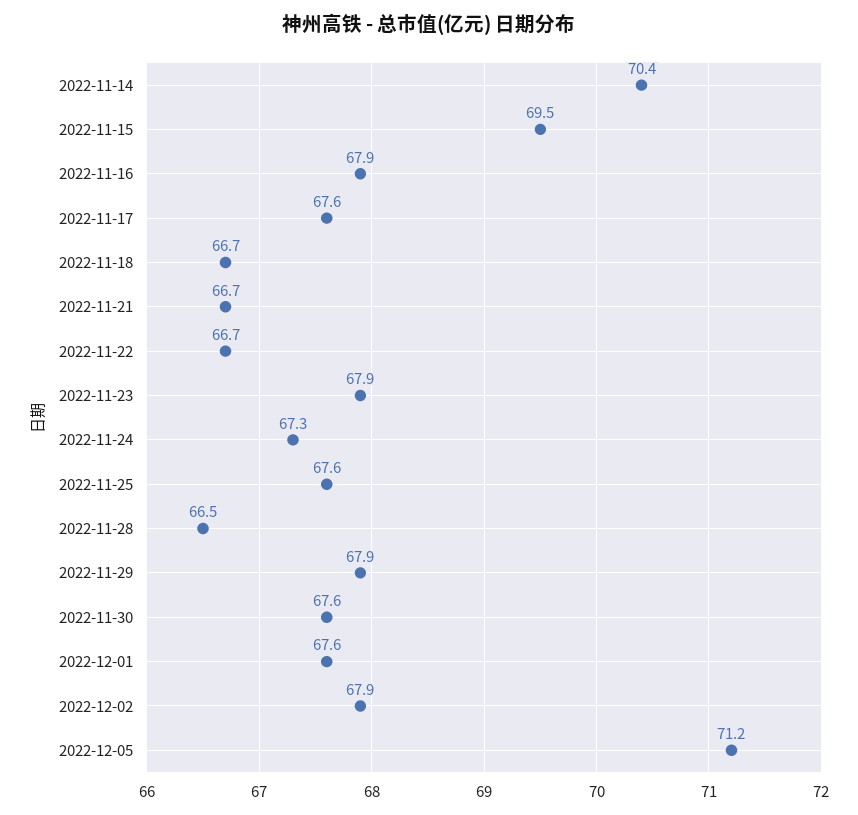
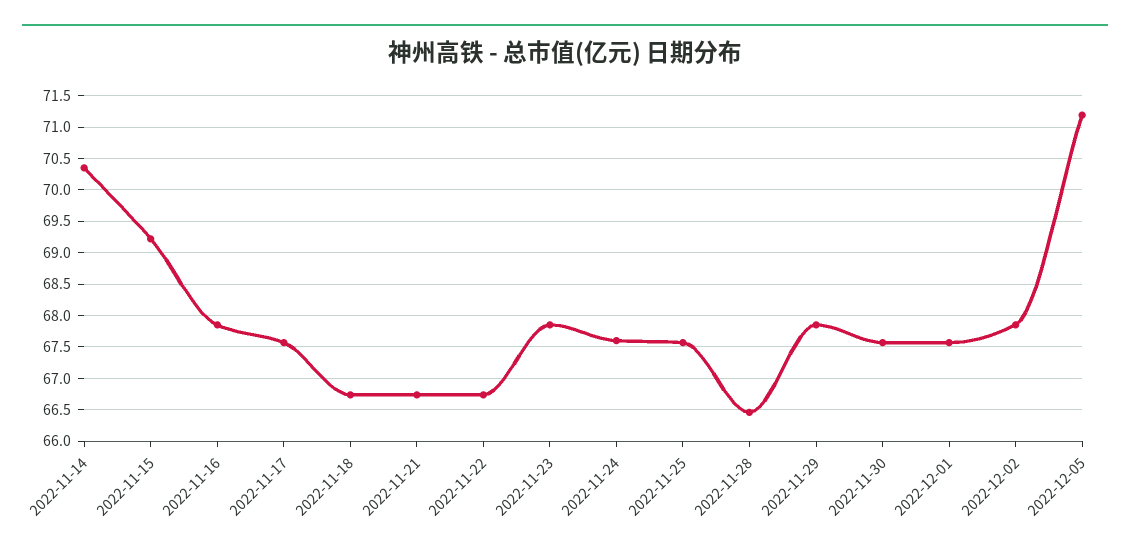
  {
    "2022-11-14": 70.4,
-   "2022-11-15": 69.5,
+   "2022-11-15": 69.2,
    "2022-11-16": 67.9,
    "2022-11-17": 67.6,
    "2022-11-18": 66.7,
    "2022-11-21": 66.7,
    "2022-11-22": 66.7,
    "2022-11-23": 67.9,
-   "2022-11-24": 67.3,
+   "2022-11-24": 67.6,
    "2022-11-25": 67.6,
    "2022-11-28": 66.5,
    "2022-11-29": 67.9,
    "2022-11-30": 67.6,
    "2022-12-01": 67.6,
    "2022-12-02": 67.9,
    "2022-12-05": 71.2
  }

